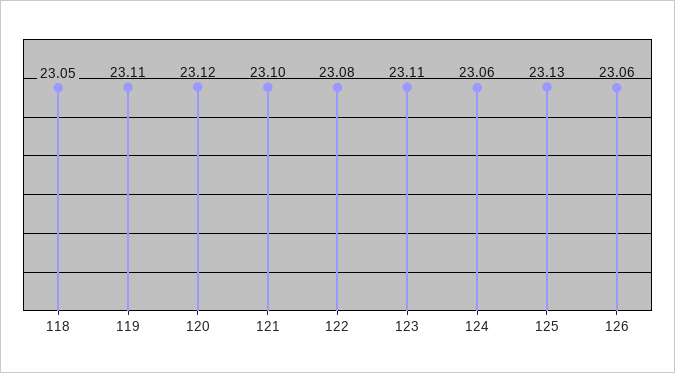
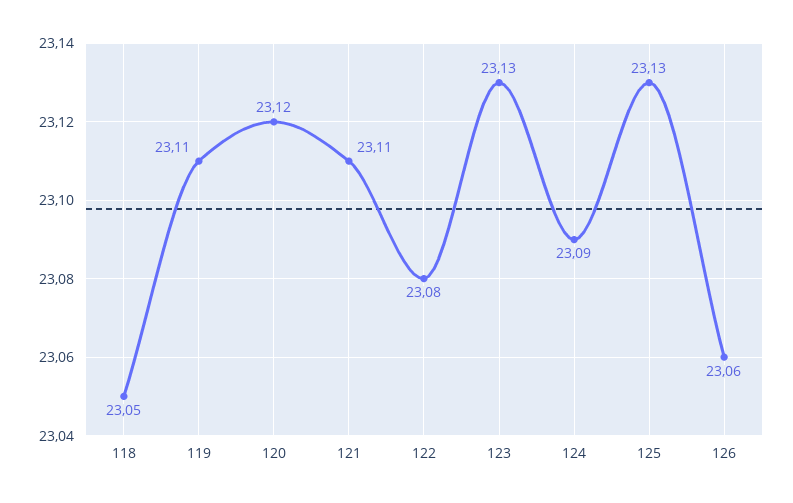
  {
    "118": 23.05,
    "119": 23.11,
    "120": 23.12,
-   "121": 23.1,
+   "121": 23.11,
    "122": 23.08,
-   "123": 23.11,
+   "123": 23.13,
-   "124": 23.06,
+   "124": 23.09,
    "125": 23.13,
    "126": 23.06
  }

